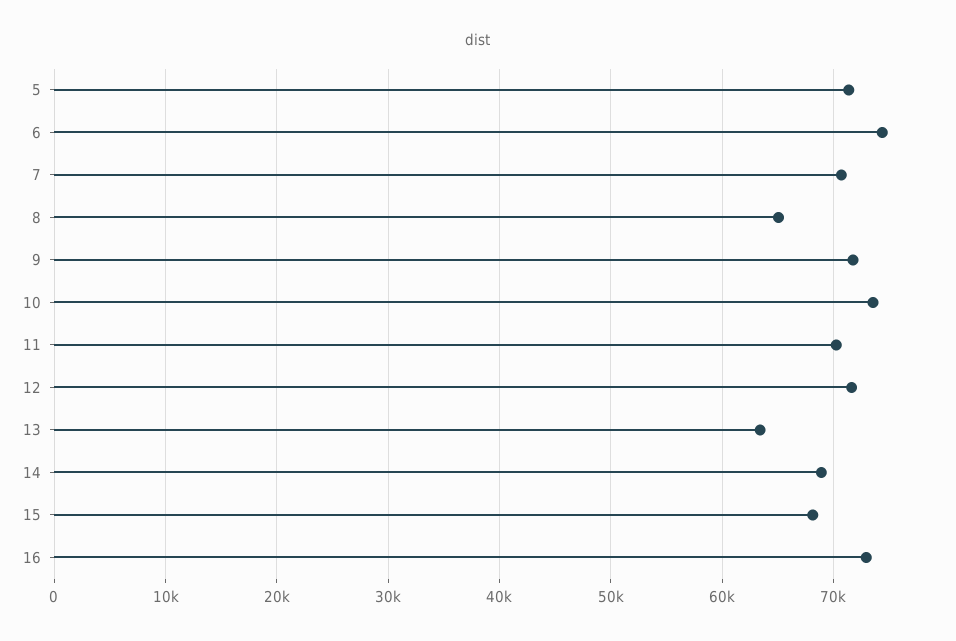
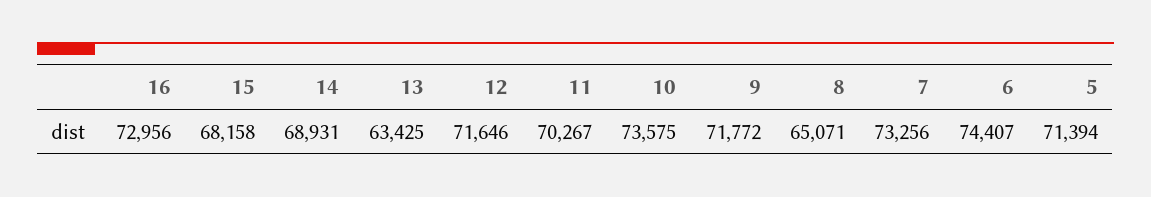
  {
    "5": 71394,
    "6": 74407,
-   "7": 71000,
+   "7": 73256,
    "8": 65071,
    "9": 71772,
    "10": 73575,
    "11": 70267,
    "12": 71646,
    "13": 63425,
    "14": 68931,
    "15": 68158,
    "16": 72956
  }

